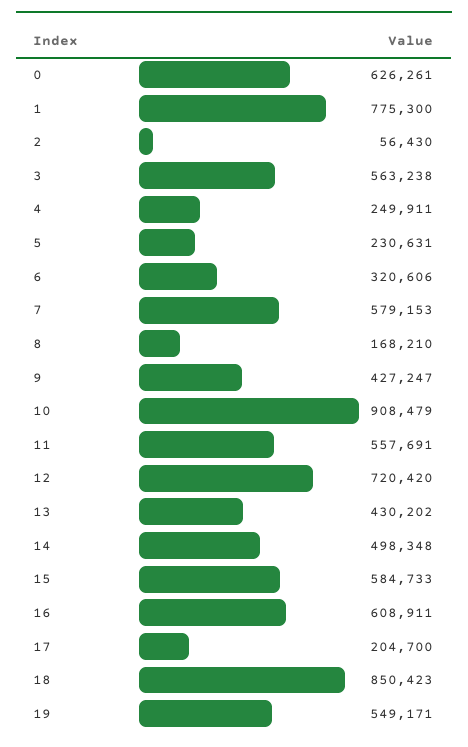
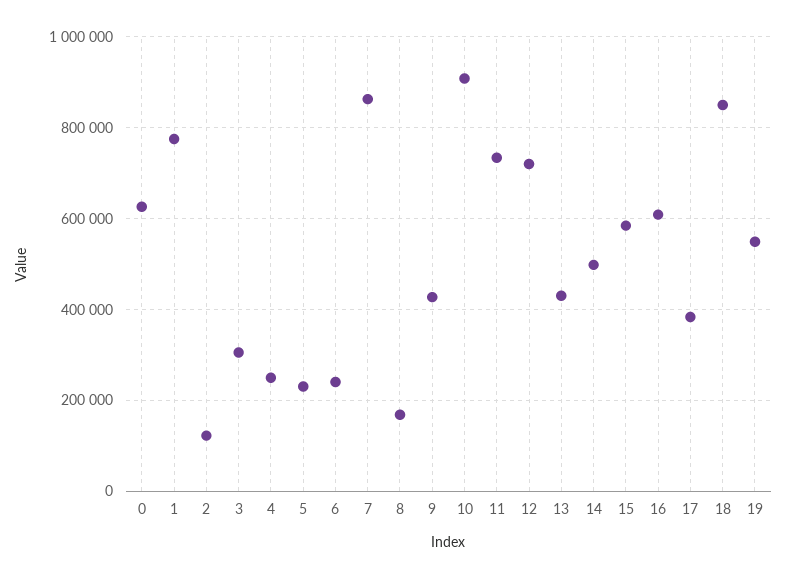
  {
    "0": 626261,
    "1": 775300,
-   "2": 56430,
+   "2": 120000,
-   "3": 563238,
+   "3": 300000,
    "4": 249911,
    "5": 230631,
-   "6": 320606,
+   "6": 240000,
-   "7": 579153,
+   "7": 860000,
    "8": 168210,
    "9": 427247,
    "10": 908479,
-   "11": 557691,
+   "11": 740000,
    "12": 720420,
    "13": 430202,
    "14": 498348,
    "15": 584733,
    "16": 608911,
-   "17": 204700,
+   "17": 380000,
    "18": 850423,
    "19": 549171
  }

